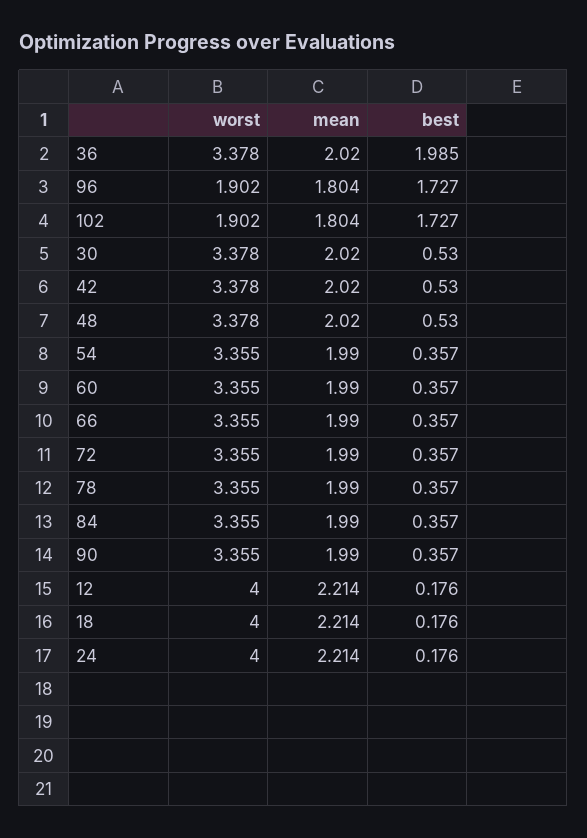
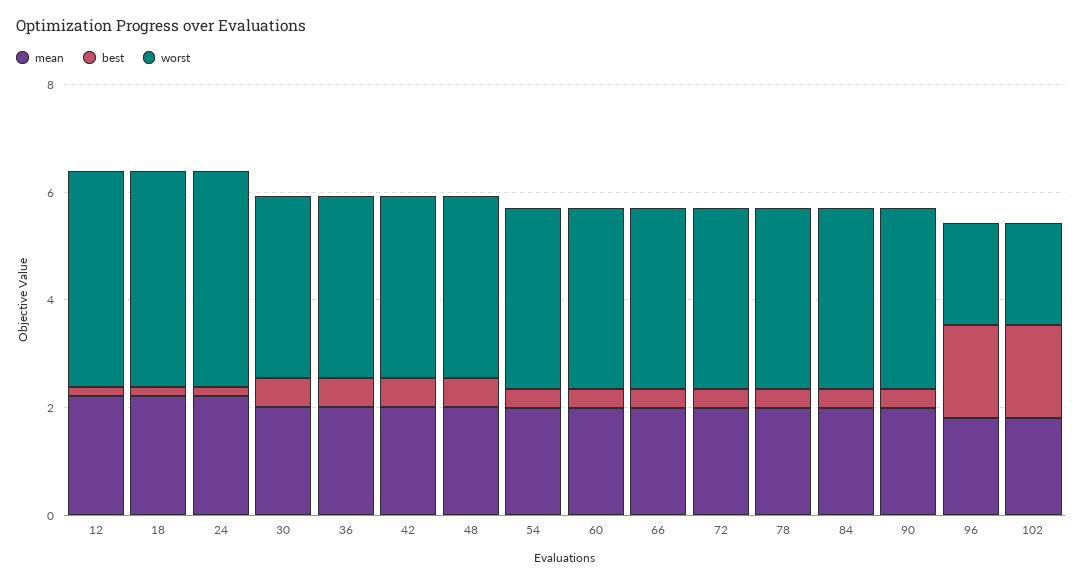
  {
    "worst": {
      "36": 3.378,
      "96": 1.902,
      "102": 1.902,
      "30": 3.378,
      "42": 3.378,
      "48": 3.378,
      "54": 3.355,
      "60": 3.355,
      "66": 3.355,
      "72": 3.355,
      "78": 3.355,
      "84": 3.355,
      "90": 3.355,
      "12": 4,
      "18": 4,
      "24": 4
    },
    "mean": {
      "36": 2.02,
      "96": 1.804,
      "102": 1.804,
      "30": 2.02,
      "42": 2.02,
      "48": 2.02,
      "54": 1.99,
      "60": 1.99,
      "66": 1.99,
      "72": 1.99,
      "78": 1.99,
      "84": 1.99,
      "90": 1.99,
      "12": 2.214,
      "18": 2.214,
      "24": 2.214
    },
    "best": {
-     "36": 1.985,
+     "36": 0.5,
      "96": 1.727,
      "102": 1.727,
      "30": 0.53,
      "42": 0.53,
      "48": 0.53,
      "54": 0.357,
      "60": 0.357,
      "66": 0.357,
      "72": 0.357,
      "78": 0.357,
      "84": 0.357,
      "90": 0.357,
      "12": 0.176,
      "18": 0.176,
      "24": 0.176
    }
  }

